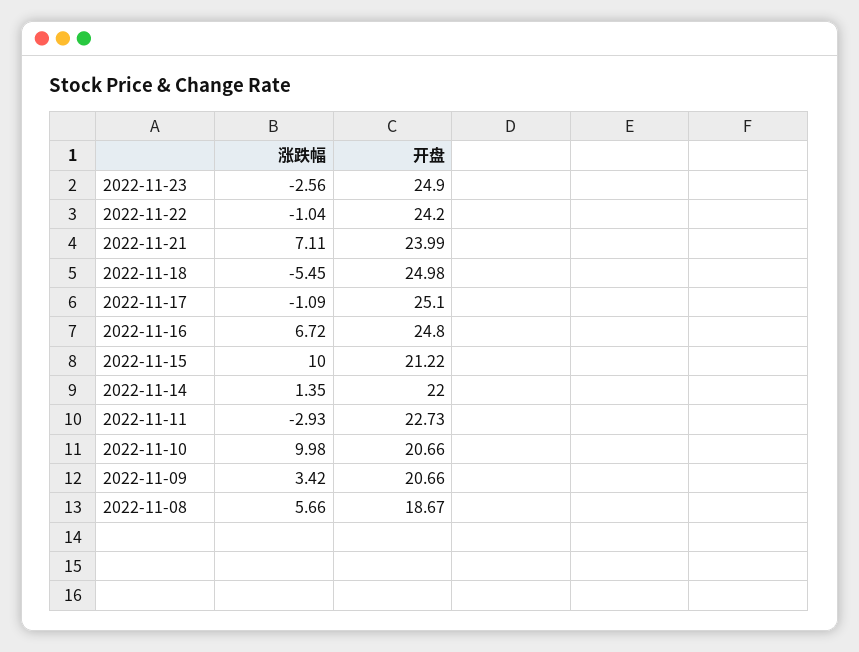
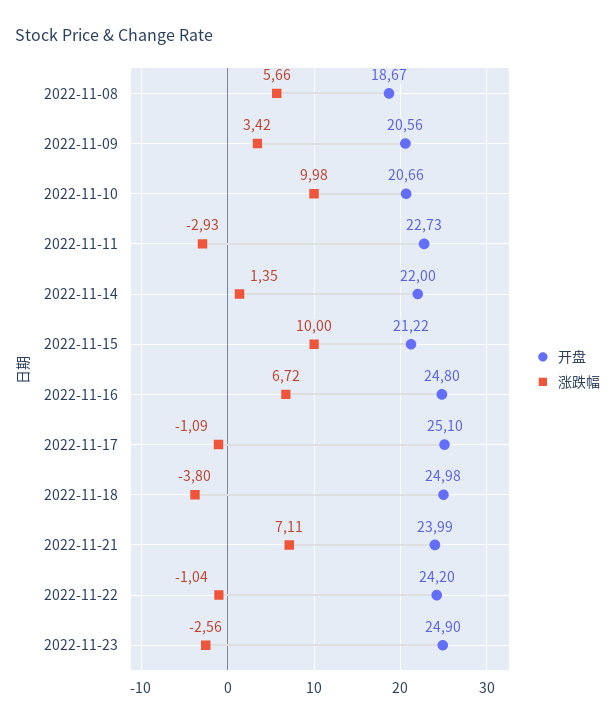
  {
    "涨跌幅": {
      "2022-11-23": -2.56,
      "2022-11-22": -1.04,
      "2022-11-21": 7.11,
-     "2022-11-18": -5.45,
+     "2022-11-18": -3.8,
      "2022-11-17": -1.09,
      "2022-11-16": 6.72,
      "2022-11-15": 10,
      "2022-11-14": 1.35,
      "2022-11-11": -2.93,
      "2022-11-10": 9.98,
      "2022-11-09": 3.42,
      "2022-11-08": 5.66
    },
    "开盘": {
      "2022-11-23": 24.9,
      "2022-11-22": 24.2,
      "2022-11-21": 23.99,
      "2022-11-18": 24.98,
      "2022-11-17": 25.1,
      "2022-11-16": 24.8,
      "2022-11-15": 21.22,
      "2022-11-14": 22,
      "2022-11-11": 22.73,
      "2022-11-10": 20.66,
-     "2022-11-09": 20.66,
+     "2022-11-09": 20.56,
      "2022-11-08": 18.67
    }
  }

